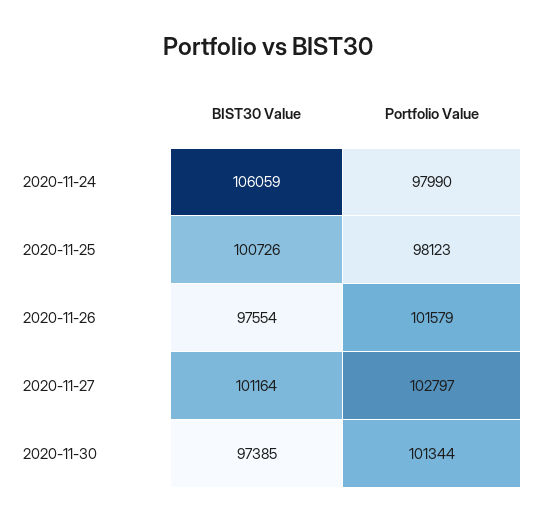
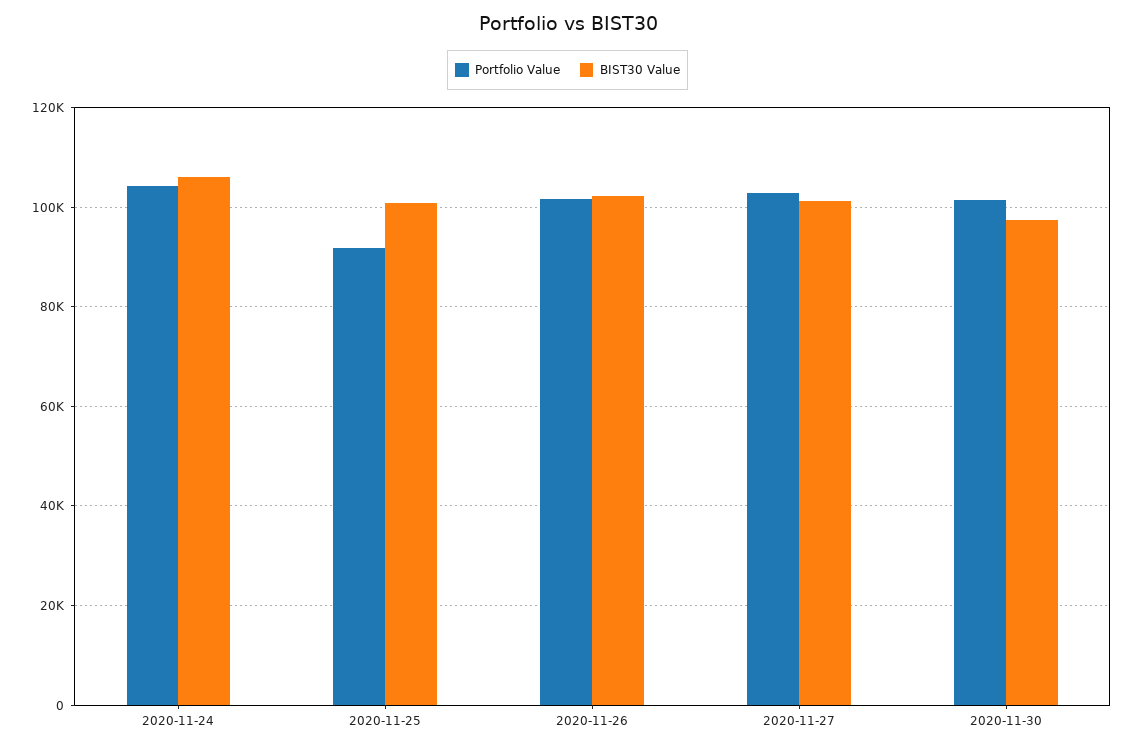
  {
    "BIST30 Value": {
      "2020-11-24": 106059,
      "2020-11-25": 100726,
-     "2020-11-26": 97554,
+     "2020-11-26": 102000,
      "2020-11-27": 101164,
      "2020-11-30": 97385
    },
    "Portfolio Value": {
-     "2020-11-24": 97990,
+     "2020-11-24": 104000,
-     "2020-11-25": 98123,
+     "2020-11-25": 92000,
      "2020-11-26": 101579,
      "2020-11-27": 102797,
      "2020-11-30": 101344
    }
  }

